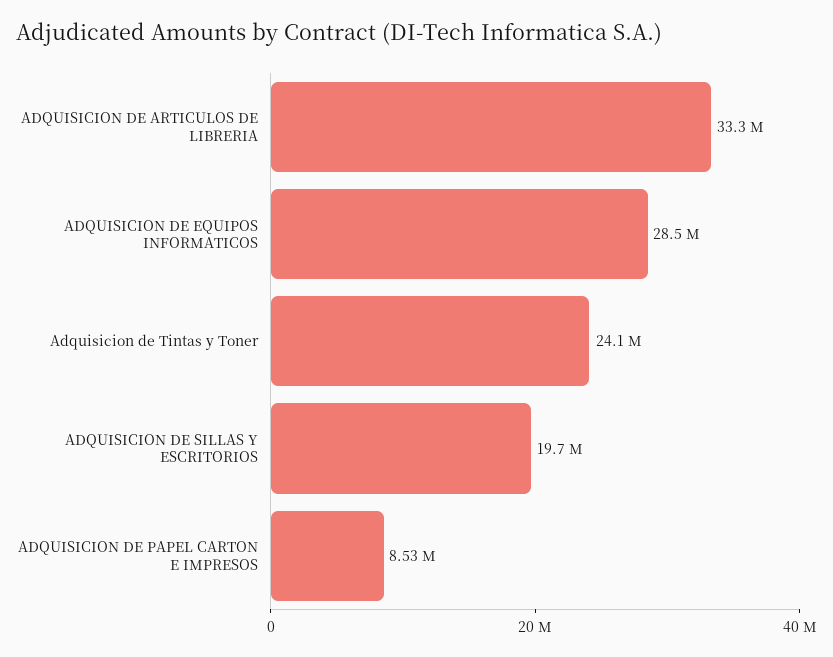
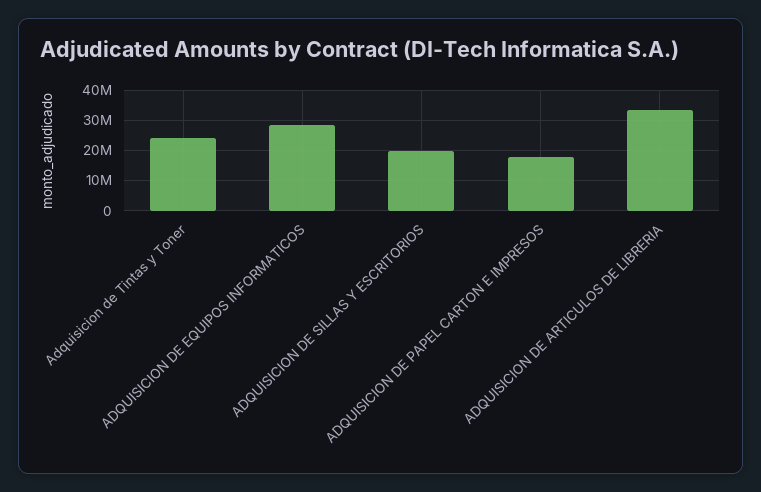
  {
    "ADQUISICION DE ARTICULOS DE LIBRERIA": 33300000,
    "ADQUISICION DE EQUIPOS INFORMATICOS": 28500000,
    "Adquisicion de Tintas y Toner": 24100000,
    "ADQUISICION DE SILLAS Y ESCRITORIOS": 19700000,
-   "ADQUISICION DE PAPEL CARTON E IMPRESOS": 8530000
+   "ADQUISICION DE PAPEL CARTON E IMPRESOS": 18000000
  }

